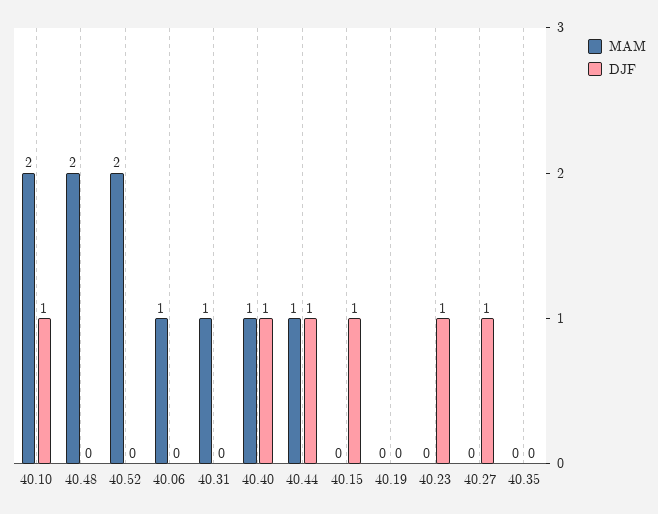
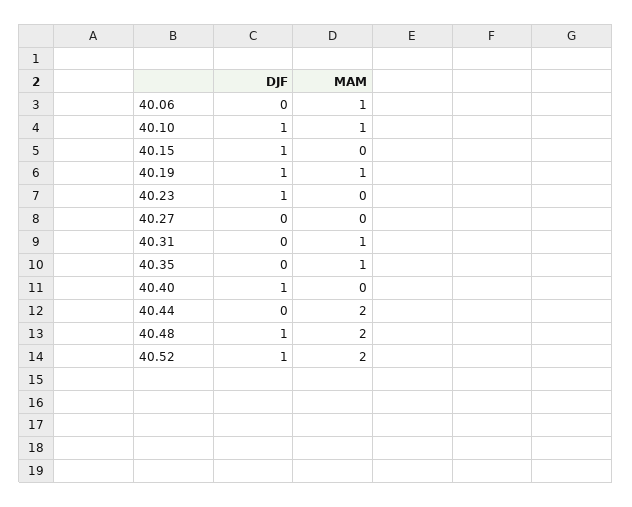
  {
    "MAM": {
-     "40.10": 2,
+     "40.10": 1,
      "40.48": 2,
      "40.52": 2,
      "40.06": 1,
      "40.31": 1,
-     "40.40": 1,
+     "40.40": 0,
-     "40.44": 1,
+     "40.44": 2,
      "40.15": 0,
-     "40.19": 0,
+     "40.19": 1,
      "40.23": 0,
      "40.27": 0,
-     "40.35": 0
+     "40.35": 1
    },
    "DJF": {
      "40.10": 1,
-     "40.48": 0,
+     "40.48": 1,
-     "40.52": 0,
+     "40.52": 1,
      "40.06": 0,
      "40.31": 0,
      "40.40": 1,
-     "40.44": 1,
+     "40.44": 0,
      "40.15": 1,
-     "40.19": 0,
+     "40.19": 1,
      "40.23": 1,
-     "40.27": 1,
+     "40.27": 0,
      "40.35": 0
    }
  }

